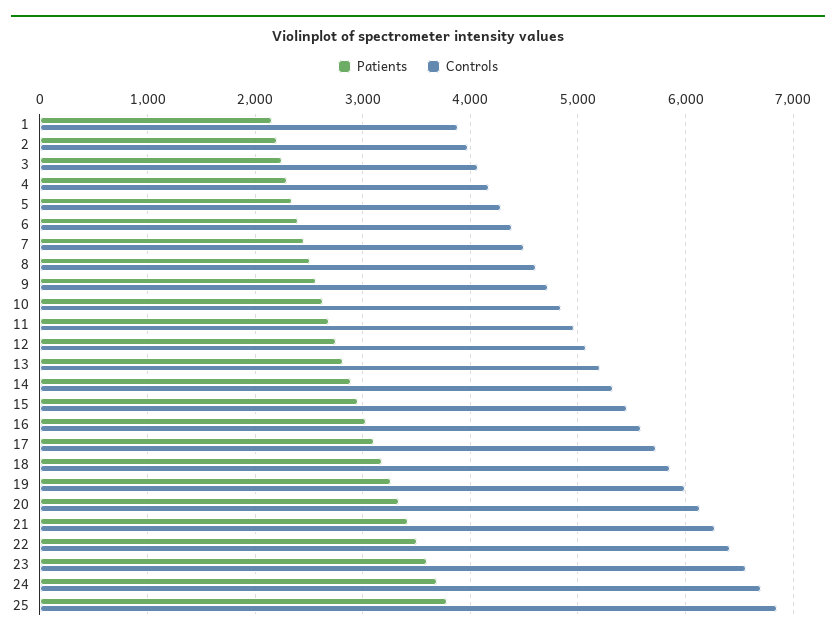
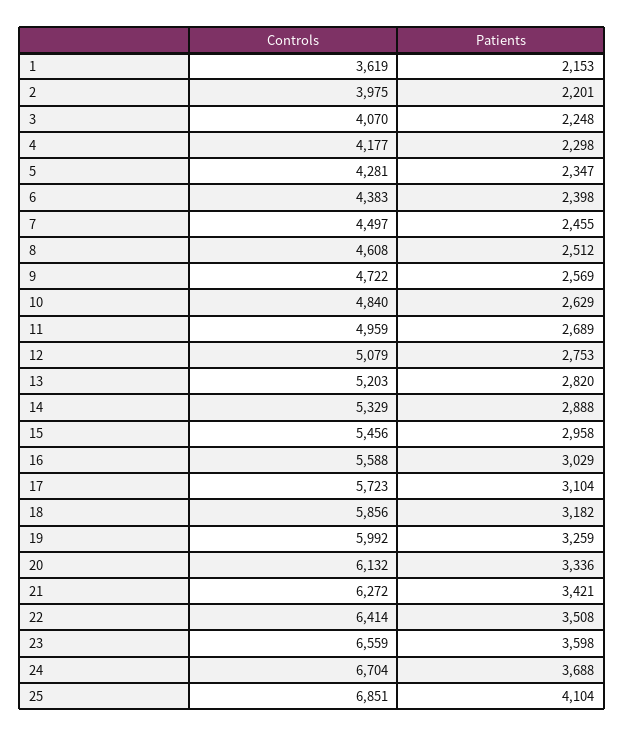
  {
    "Patients": {
      "1": 2153,
      "2": 2201,
      "3": 2248,
      "4": 2298,
      "5": 2347,
      "6": 2398,
      "7": 2455,
      "8": 2512,
      "9": 2569,
      "10": 2629,
      "11": 2689,
      "12": 2753,
      "13": 2820,
      "14": 2888,
      "15": 2958,
      "16": 3029,
      "17": 3104,
      "18": 3182,
      "19": 3259,
      "20": 3336,
      "21": 3421,
      "22": 3508,
      "23": 3598,
      "24": 3688,
-     "25": 3800
+     "25": 4104
    },
    "Controls": {
-     "1": 3900,
+     "1": 3619,
      "2": 3975,
      "3": 4070,
      "4": 4177,
      "5": 4281,
      "6": 4383,
      "7": 4497,
      "8": 4608,
      "9": 4722,
      "10": 4840,
      "11": 4959,
      "12": 5079,
      "13": 5203,
      "14": 5329,
      "15": 5456,
      "16": 5588,
      "17": 5723,
      "18": 5856,
      "19": 5992,
      "20": 6132,
      "21": 6272,
      "22": 6414,
      "23": 6559,
      "24": 6704,
      "25": 6851
    }
  }

